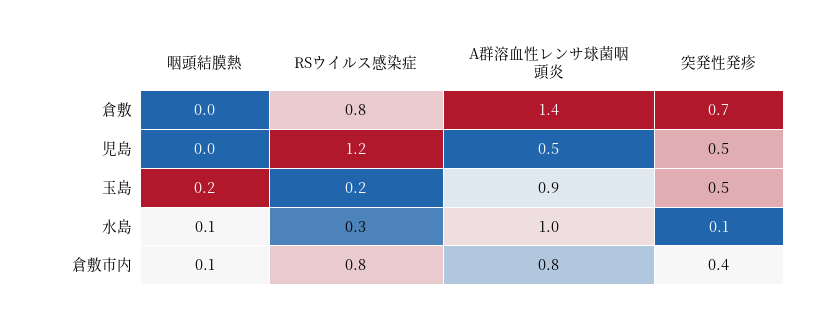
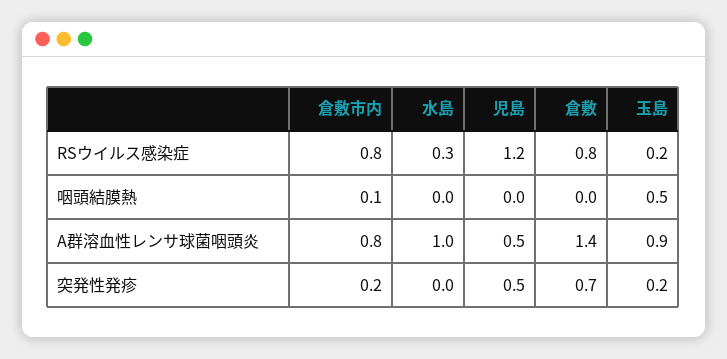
  {
    "咽頭結膜熱": {
      "倉敷": 0,
      "児島": 0,
-     "玉島": 0.2,
+     "玉島": 0.5,
-     "水島": 0.1,
+     "水島": 0,
      "倉敷市内": 0.1
    },
    "RSウイルス感染症": {
      "倉敷": 0.8,
      "児島": 1.2,
      "玉島": 0.2,
      "水島": 0.3,
      "倉敷市内": 0.8
    },
    "A群溶血性レンサ球菌咽頭炎": {
      "倉敷": 1.4,
      "児島": 0.5,
      "玉島": 0.9,
      "水島": 1,
      "倉敷市内": 0.8
    },
    "突発性発疹": {
      "倉敷": 0.7,
      "児島": 0.5,
-     "玉島": 0.5,
+     "玉島": 0.2,
-     "水島": 0.1,
+     "水島": 0,
-     "倉敷市内": 0.4
+     "倉敷市内": 0.2
    }
  }

